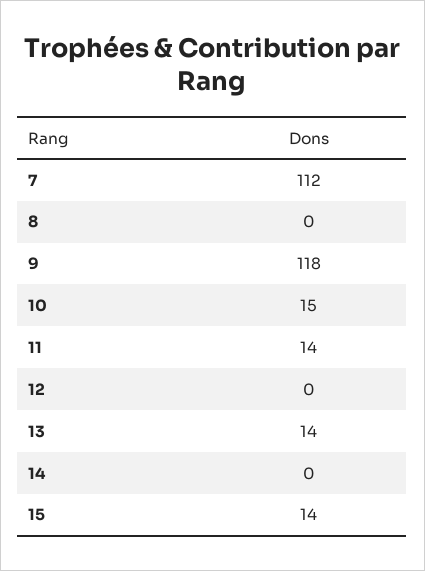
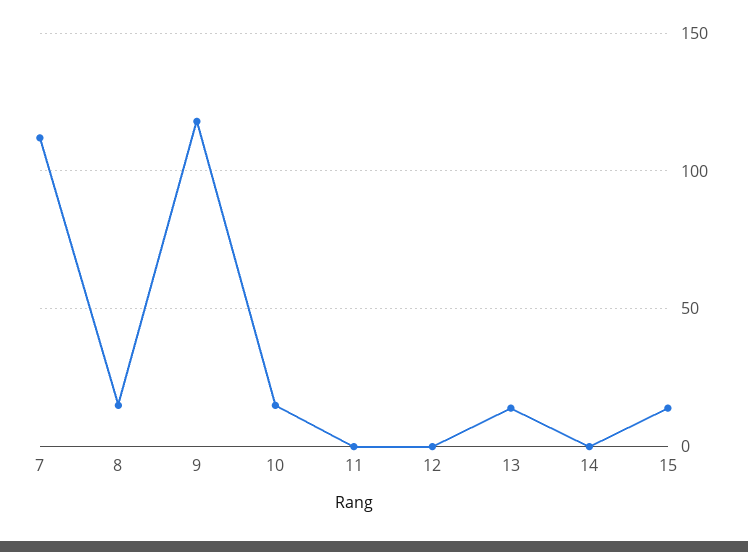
  {
    "7": 112,
-   "8": 0,
+   "8": 15,
    "9": 118,
    "10": 15,
-   "11": 14,
+   "11": 0,
    "12": 0,
    "13": 14,
    "14": 0,
    "15": 14
  }

